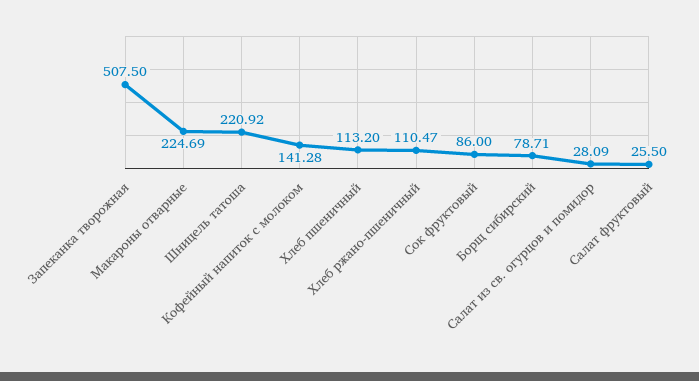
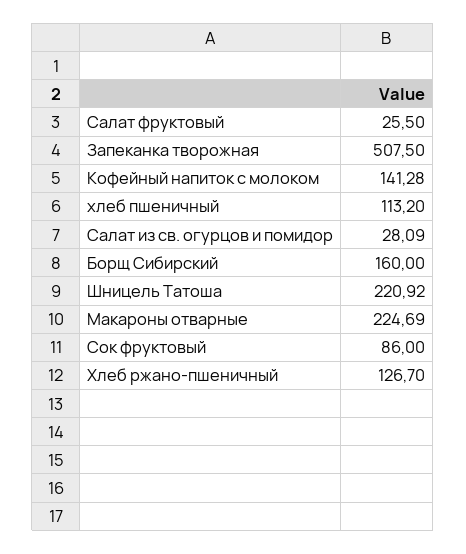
  {
    "Запеканка творожная": 507.5,
    "Макароны отварные": 224.69,
    "Шницель татоша": 220.92,
    "Кофейный напиток с молоком": 141.28,
    "Хлеб пшеничный": 113.2,
-   "Хлеб ржано-пшеничный": 110.47,
+   "Хлеб ржано-пшеничный": 126.7,
    "Сок фруктовый": 86,
-   "Борщ сибирский": 78.71,
+   "Борщ сибирский": 160,
    "Салат из св. огурцов и помидор": 28.09,
    "Салат фруктовый": 25.5
  }

